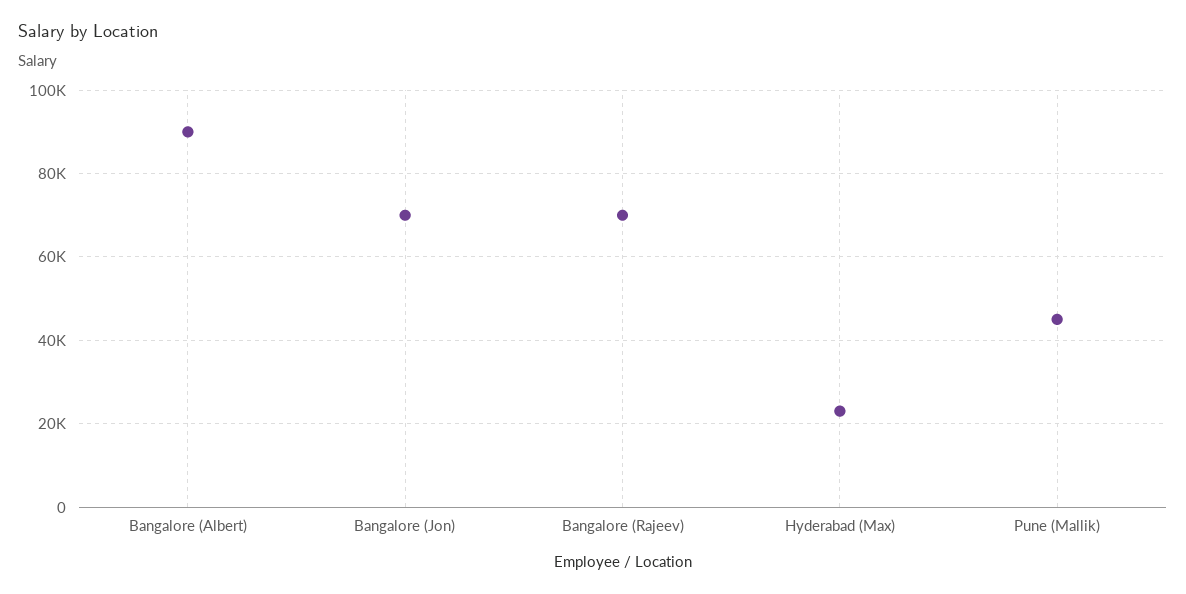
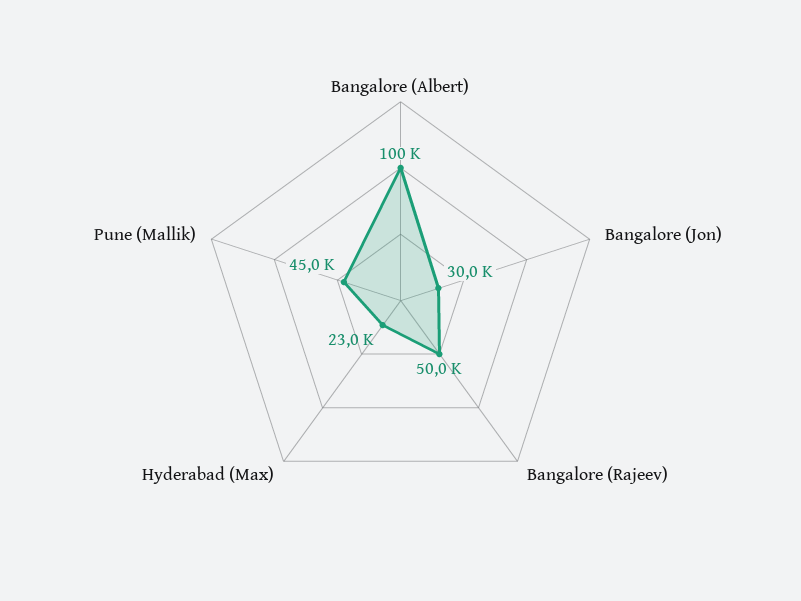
  {
-   "Bangalore (Albert)": 90000,
+   "Bangalore (Albert)": 100000,
-   "Bangalore (Jon)": 70000,
+   "Bangalore (Jon)": 30000,
-   "Bangalore (Rajeev)": 70000,
+   "Bangalore (Rajeev)": 50000,
    "Hyderabad (Max)": 23000,
    "Pune (Mallik)": 45000
  }

